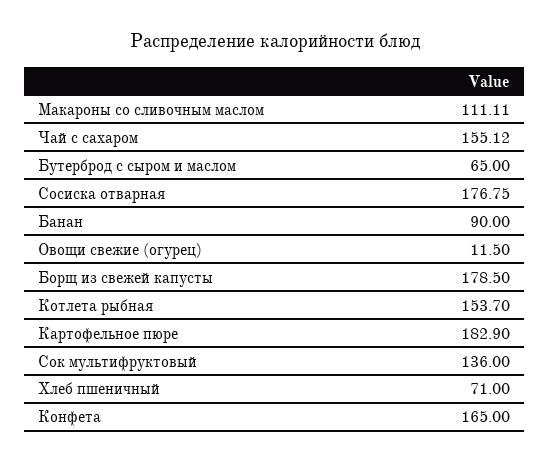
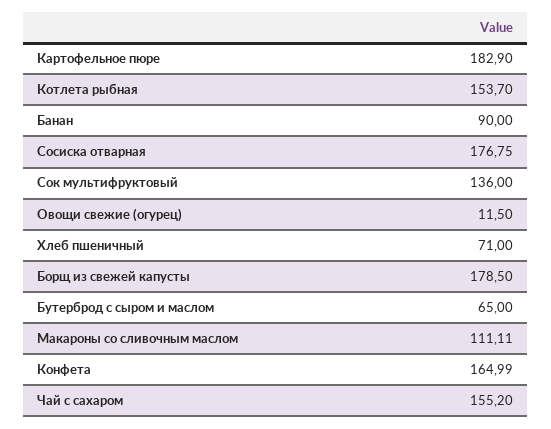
  {
    "Макароны со сливочным маслом": 111.11,
-   "Чай с сахаром": 155.12,
+   "Чай с сахаром": 155.2,
    "Бутерброд с сыром и маслом": 65,
    "Сосиска отварная": 176.75,
    "Банан": 90,
    "Овощи свежие (огурец)": 11.5,
    "Борщ из свежей капусты": 178.5,
    "Котлета рыбная": 153.7,
    "Картофельное пюре": 182.9,
    "Сок мультифруктовый": 136,
    "Хлеб пшеничный": 71,
-   "Конфета": 165
+   "Конфета": 164.99
  }

